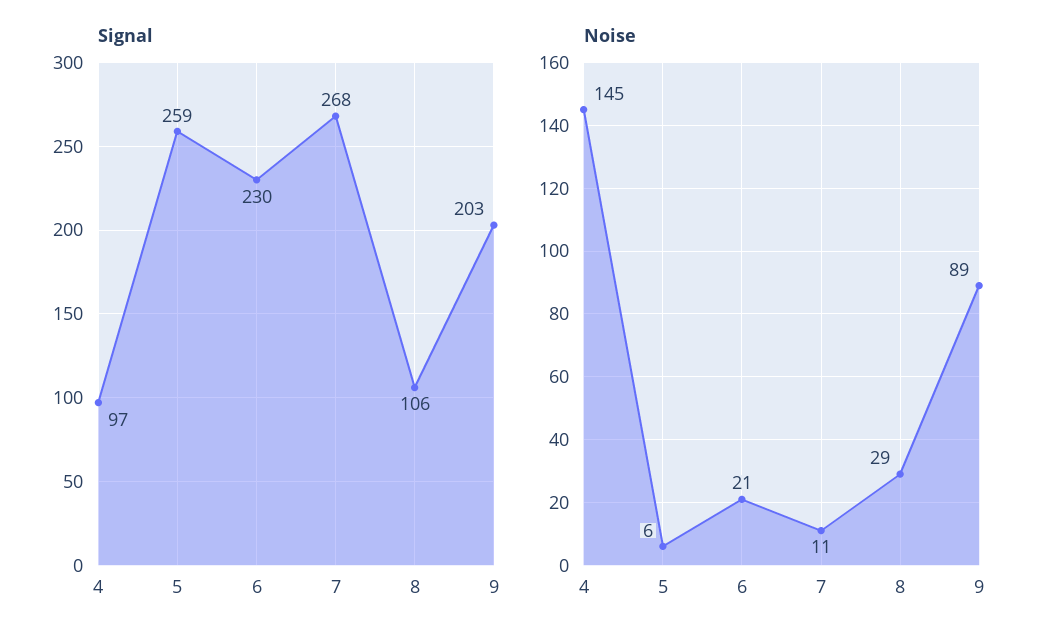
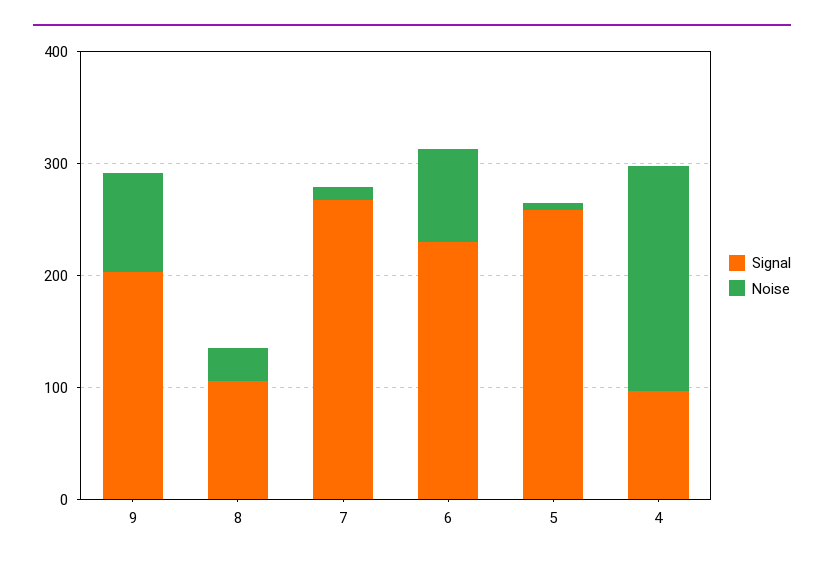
  {
    "Signal": {
      "4": 97,
      "5": 259,
      "6": 230,
      "7": 268,
      "8": 106,
      "9": 203
    },
    "Noise": {
-     "4": 145,
+     "4": 200,
      "5": 6,
-     "6": 21,
+     "6": 80,
      "7": 11,
      "8": 29,
      "9": 89
    }
  }

